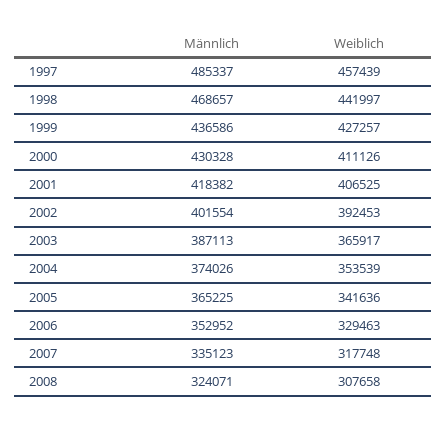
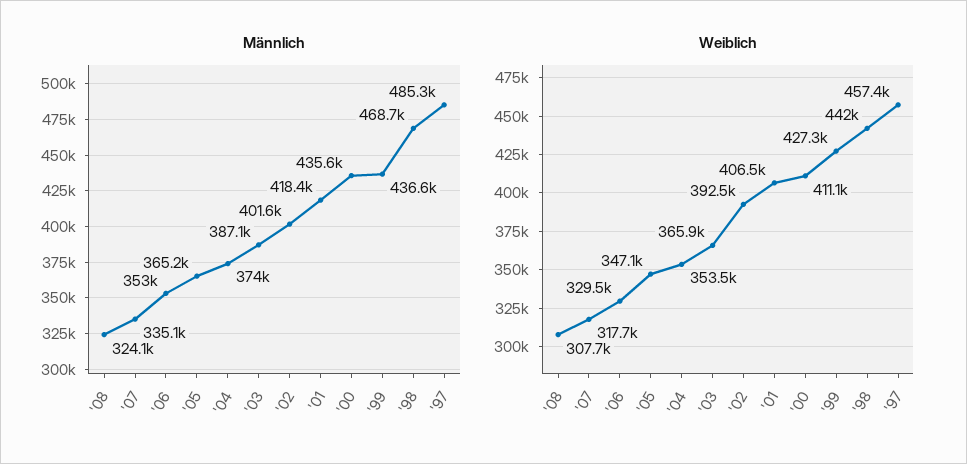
  {
    "Männlich": {
      "1997": 485337,
      "1998": 468657,
      "1999": 436586,
-     "2000": 430328,
+     "2000": 435600,
      "2001": 418382,
      "2002": 401554,
      "2003": 387113,
      "2004": 374026,
      "2005": 365225,
      "2006": 352952,
      "2007": 335123,
      "2008": 324071
    },
    "Weiblich": {
      "1997": 457439,
      "1998": 441997,
      "1999": 427257,
      "2000": 411126,
      "2001": 406525,
      "2002": 392453,
      "2003": 365917,
      "2004": 353539,
-     "2005": 341636,
+     "2005": 347100,
      "2006": 329463,
      "2007": 317748,
      "2008": 307658
    }
  }

